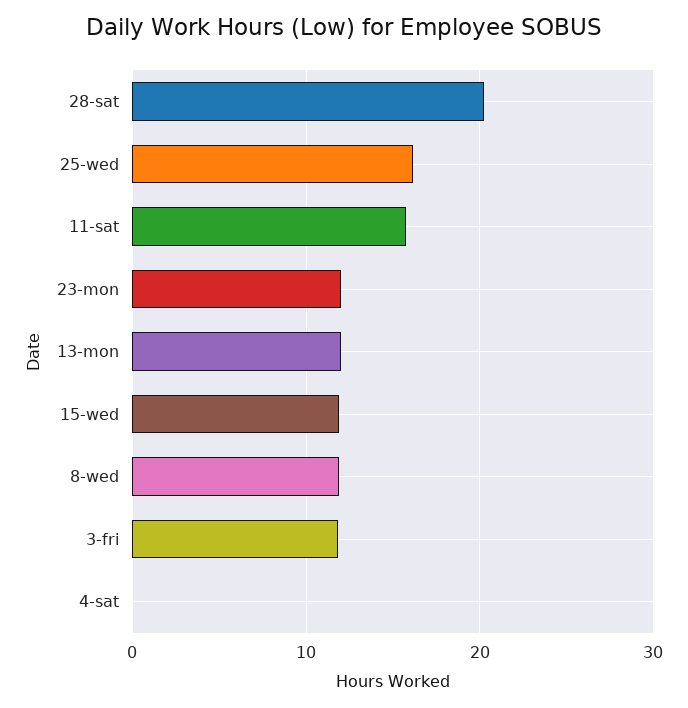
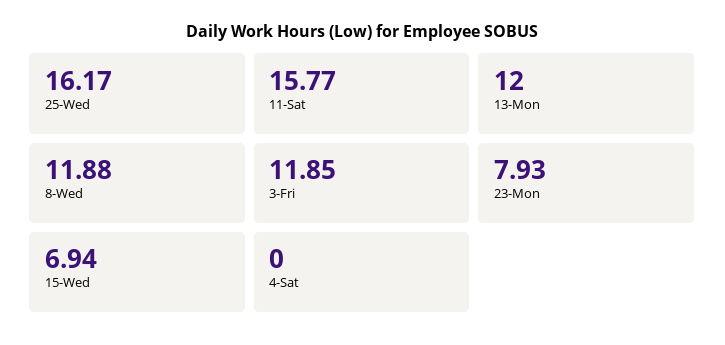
  {
-   "28-sat": 20,
    "25-wed": 16.17,
    "11-sat": 15.77,
-   "23-mon": 12,
+   "23-mon": 7.93,
    "13-mon": 12,
-   "15-wed": 12,
+   "15-wed": 6.94,
    "8-wed": 11.88,
    "3-fri": 11.85,
    "4-sat": 0
  }

